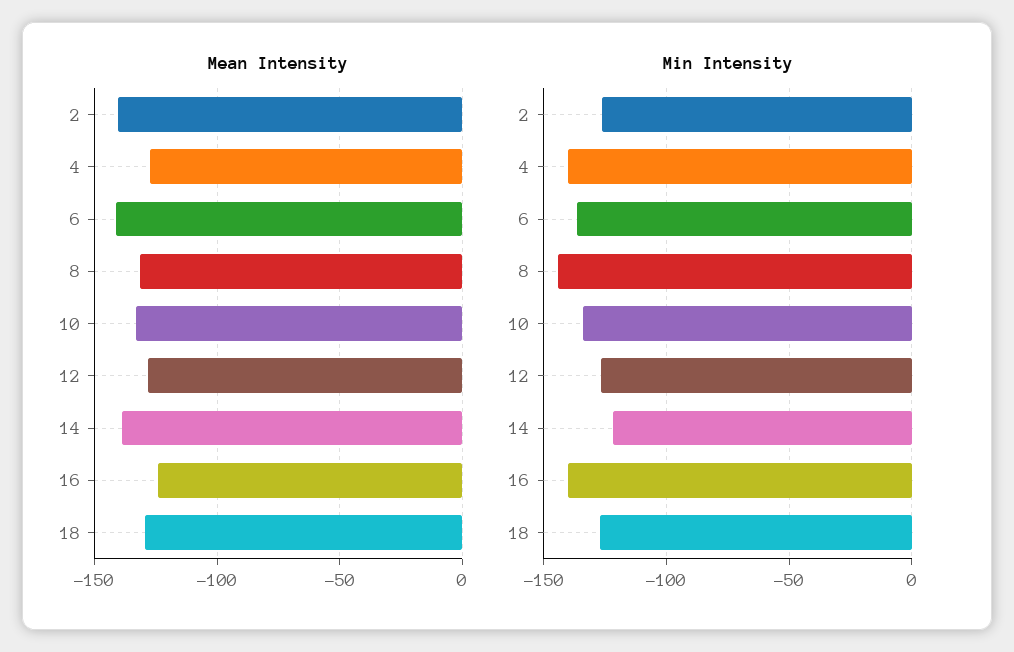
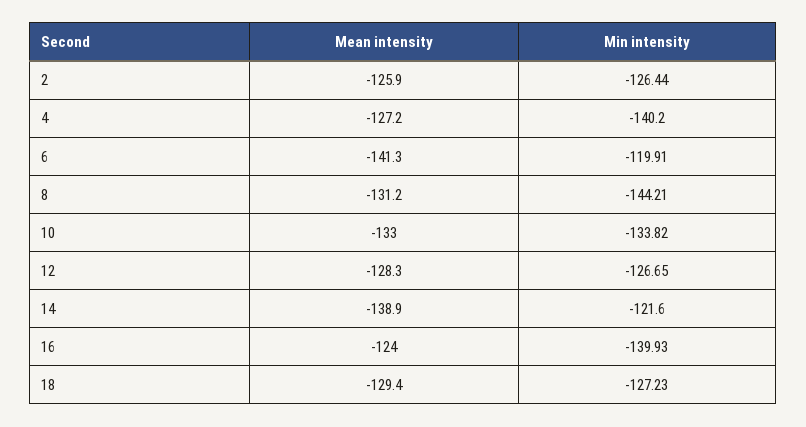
  {
    "Mean Intensity": {
-     "2": -140,
+     "2": -125.9,
      "4": -127.2,
      "6": -141.3,
      "8": -131.2,
      "10": -133,
      "12": -128.3,
      "14": -138.9,
      "16": -124,
      "18": -129.4
    },
    "Min Intensity": {
      "2": -126.44,
      "4": -140.2,
-     "6": -135,
+     "6": -119.91,
      "8": -144.21,
      "10": -133.82,
      "12": -126.65,
      "14": -121.6,
      "16": -139.93,
      "18": -127.23
    }
  }

